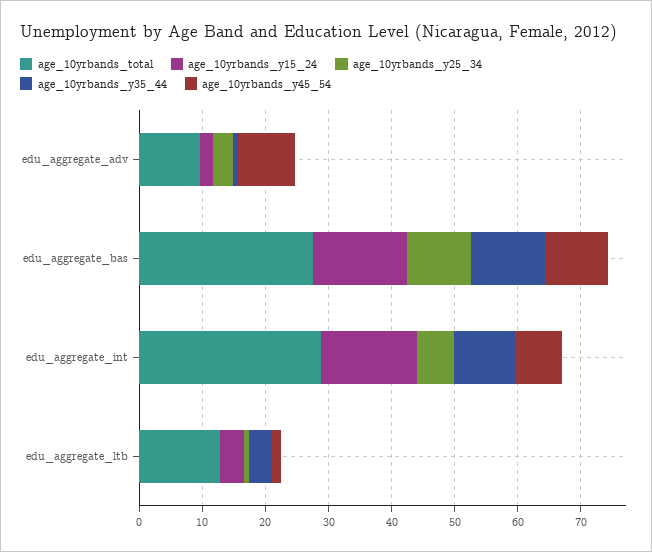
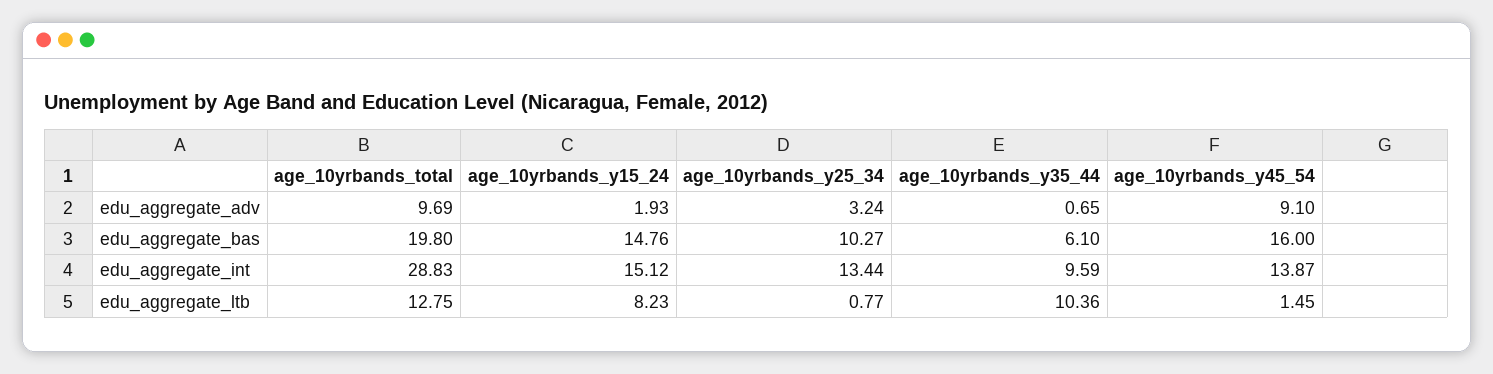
  {
    "age_10yrbands_total": {
      "edu_aggregate_adv": 9.69,
-     "edu_aggregate_bas": 28,
+     "edu_aggregate_bas": 19.8,
      "edu_aggregate_int": 28.83,
      "edu_aggregate_ltb": 12.75
    },
    "age_10yrbands_y15_24": {
      "edu_aggregate_adv": 1.93,
      "edu_aggregate_bas": 14.76,
      "edu_aggregate_int": 15.12,
-     "edu_aggregate_ltb": 4
+     "edu_aggregate_ltb": 8.23
    },
    "age_10yrbands_y25_34": {
      "edu_aggregate_adv": 3.24,
      "edu_aggregate_bas": 10.27,
-     "edu_aggregate_int": 6,
+     "edu_aggregate_int": 13.44,
      "edu_aggregate_ltb": 0.77
    },
    "age_10yrbands_y35_44": {
      "edu_aggregate_adv": 0.65,
-     "edu_aggregate_bas": 12,
+     "edu_aggregate_bas": 6.1,
      "edu_aggregate_int": 9.59,
-     "edu_aggregate_ltb": 4
+     "edu_aggregate_ltb": 10.36
    },
    "age_10yrbands_y45_54": {
      "edu_aggregate_adv": 9.1,
-     "edu_aggregate_bas": 10,
+     "edu_aggregate_bas": 16,
-     "edu_aggregate_int": 8,
+     "edu_aggregate_int": 13.87,
      "edu_aggregate_ltb": 1.45
    }
  }

